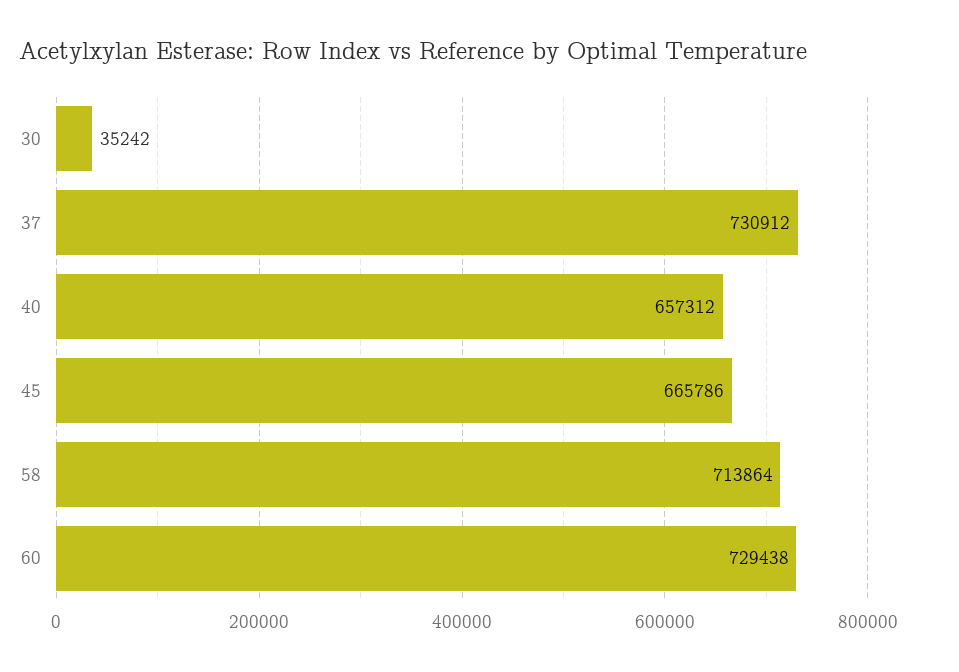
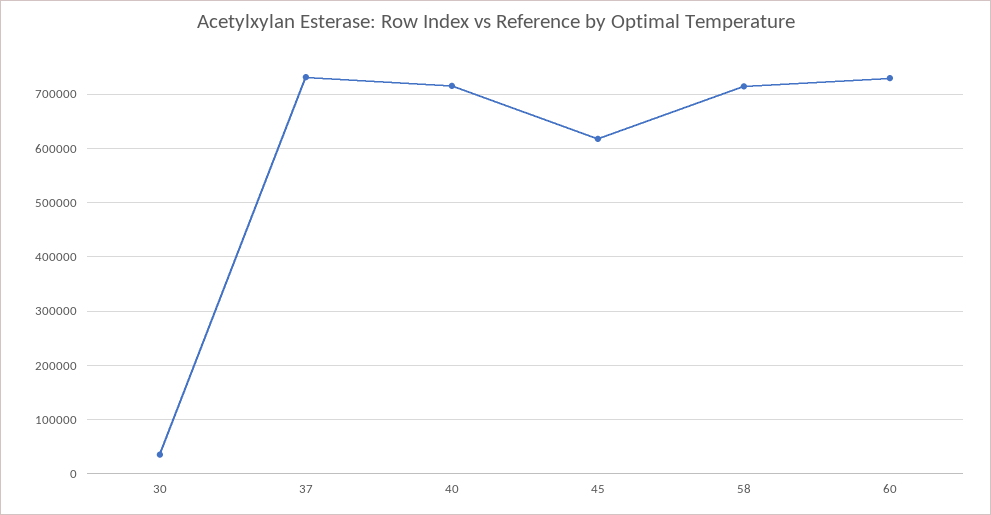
  {
    "30": 35242,
    "37": 730912,
-   "40": 657312,
+   "40": 720000,
-   "45": 665786,
+   "45": 620000,
    "58": 713864,
    "60": 729438
  }

